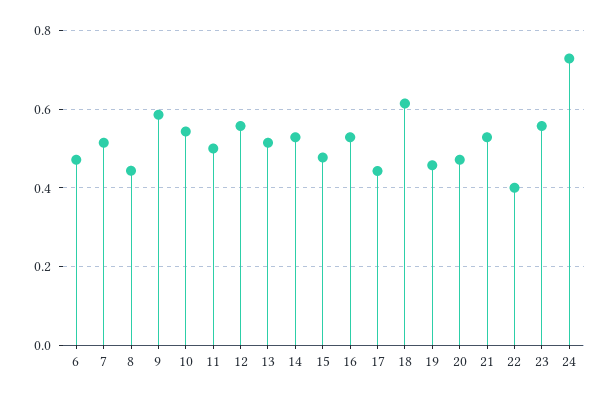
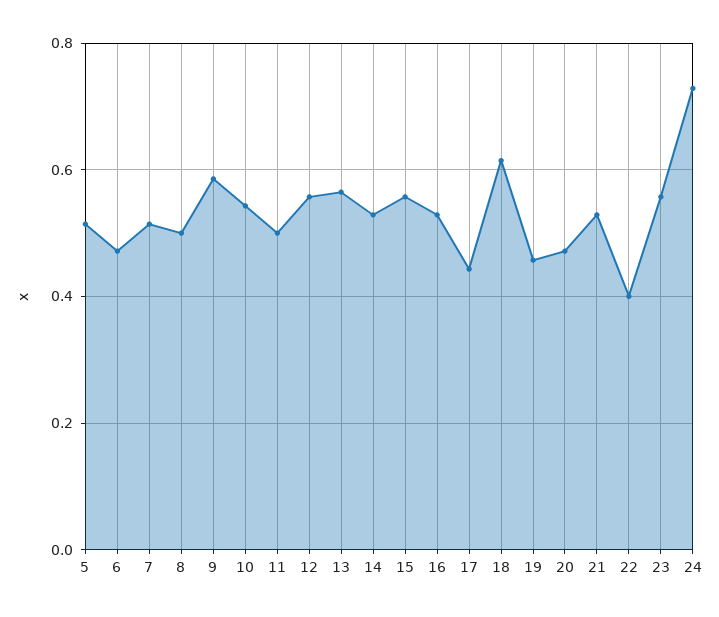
  {
    "6": 0.48,
    "7": 0.52,
-   "8": 0.44,
+   "8": 0.5,
    "9": 0.58,
    "10": 0.54,
    "11": 0.5,
    "12": 0.56,
-   "13": 0.52,
+   "13": 0.56,
    "14": 0.52,
-   "15": 0.48,
+   "15": 0.56,
    "16": 0.52,
    "17": 0.44,
    "18": 0.62,
    "19": 0.46,
    "20": 0.48,
    "21": 0.52,
    "22": 0.4,
    "23": 0.56,
-   "24": 0.72
+   "24": 0.72,
+   "5": 0.52
  }

